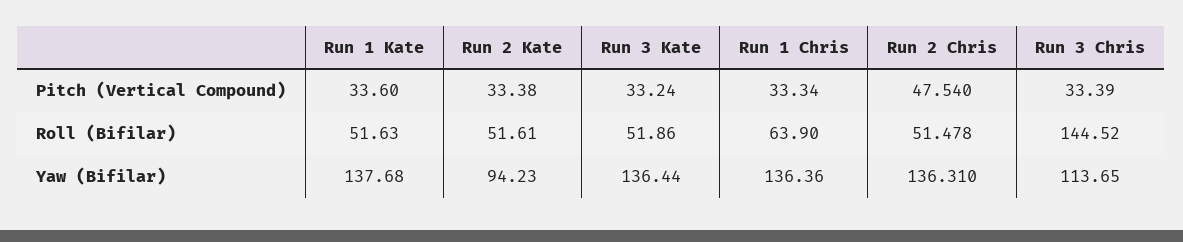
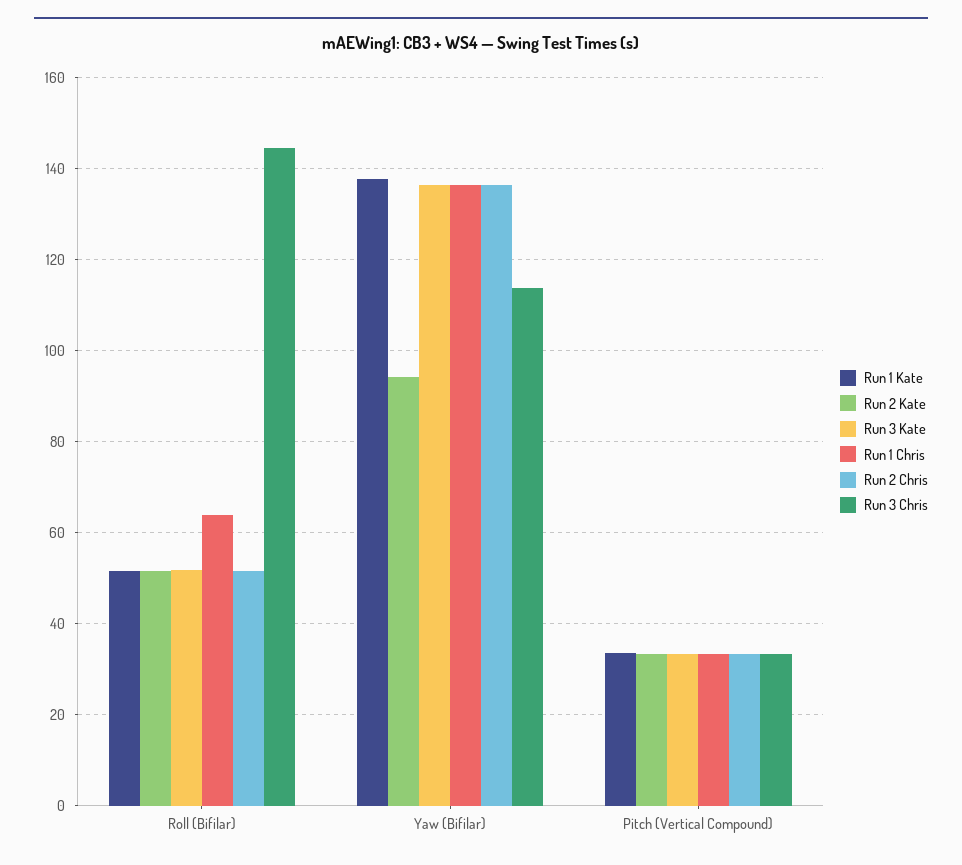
  {
    "Run 1 Kate": {
      "Pitch (Vertical Compound)": 33.6,
      "Roll (Bifilar)": 51.63,
      "Yaw (Bifilar)": 137.68
    },
    "Run 2 Kate": {
      "Pitch (Vertical Compound)": 33.38,
      "Roll (Bifilar)": 51.61,
      "Yaw (Bifilar)": 94.23
    },
    "Run 3 Kate": {
      "Pitch (Vertical Compound)": 33.24,
      "Roll (Bifilar)": 51.86,
      "Yaw (Bifilar)": 136.44
    },
    "Run 1 Chris": {
      "Pitch (Vertical Compound)": 33.34,
      "Roll (Bifilar)": 63.9,
      "Yaw (Bifilar)": 136.36
    },
    "Run 2 Chris": {
-     "Pitch (Vertical Compound)": 47.54,
+     "Pitch (Vertical Compound)": 34,
      "Roll (Bifilar)": 51.478,
      "Yaw (Bifilar)": 136.31
    },
    "Run 3 Chris": {
      "Pitch (Vertical Compound)": 33.39,
      "Roll (Bifilar)": 144.52,
      "Yaw (Bifilar)": 113.65
    }
  }

